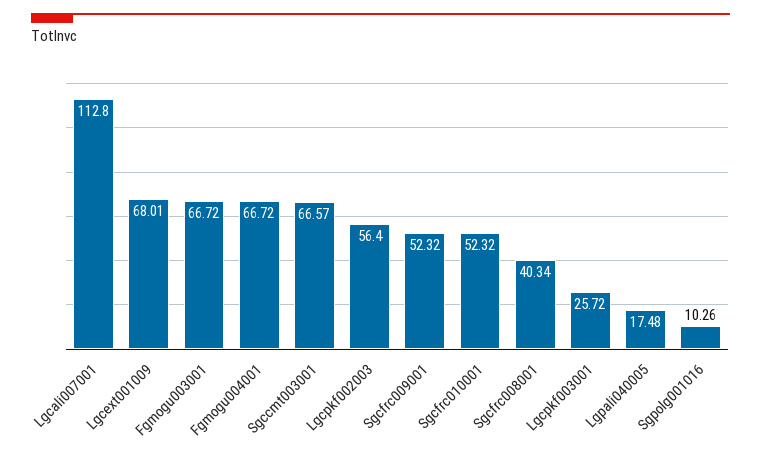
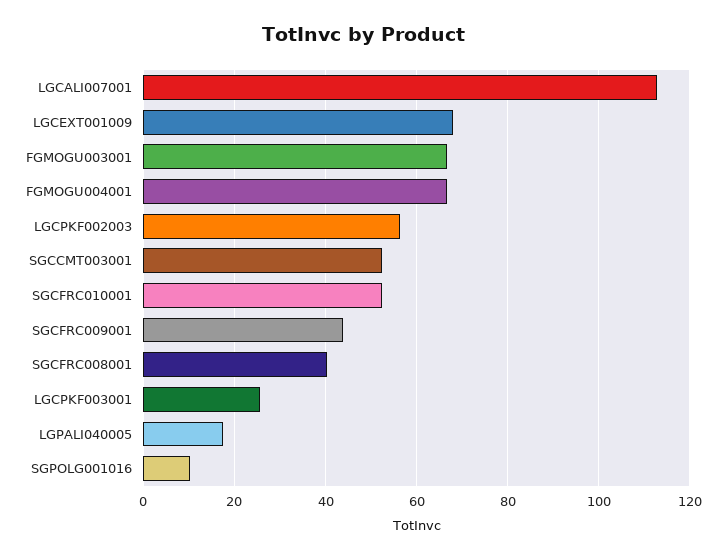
  {
    "Lgcali007001": 112.8,
    "Lgcext001009": 68.01,
    "Fgmogu003001": 66.72,
    "Fgmogu004001": 66.72,
-   "Sgccmt003001": 66.57,
+   "Sgccmt003001": 52,
    "Lgcpkf002003": 56.4,
-   "Sgcfrc009001": 52.32,
+   "Sgcfrc009001": 44,
    "Sgcfrc010001": 52.32,
    "Sgcfrc008001": 40.34,
    "Lgcpkf003001": 25.72,
    "Lgpali040005": 17.48,
    "Sgpolg001016": 10.26
  }

